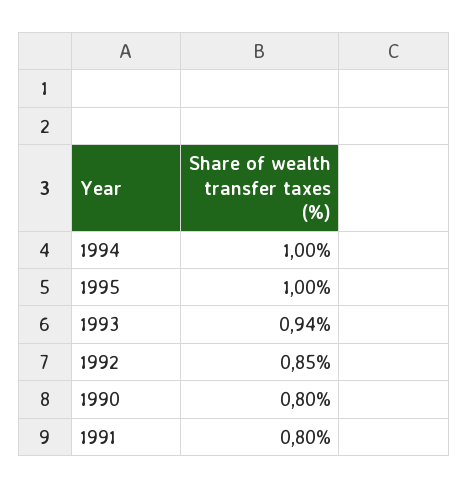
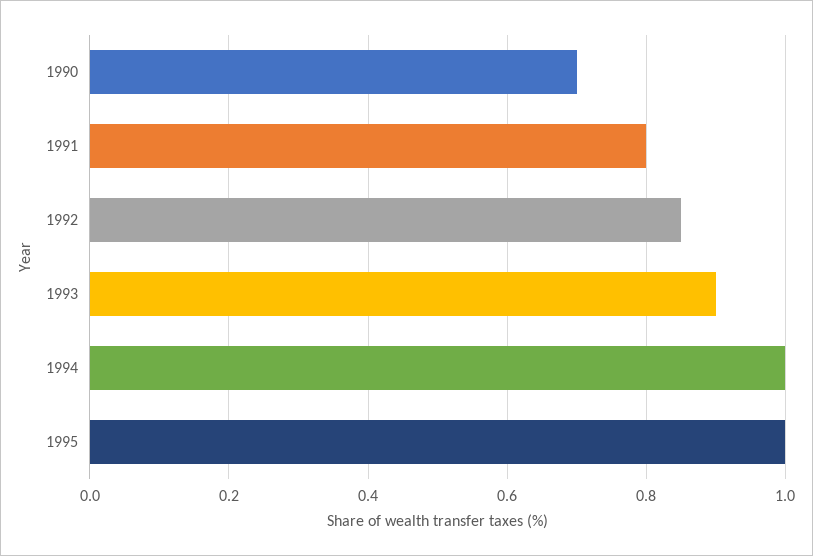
  {
    "1994": 1,
    "1995": 1,
-   "1993": 0.94,
+   "1993": 0.9,
    "1992": 0.85,
-   "1990": 0.8,
+   "1990": 0.7,
    "1991": 0.8
  }

